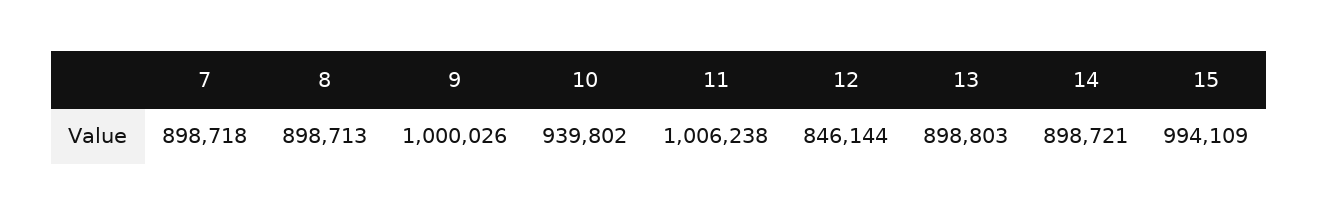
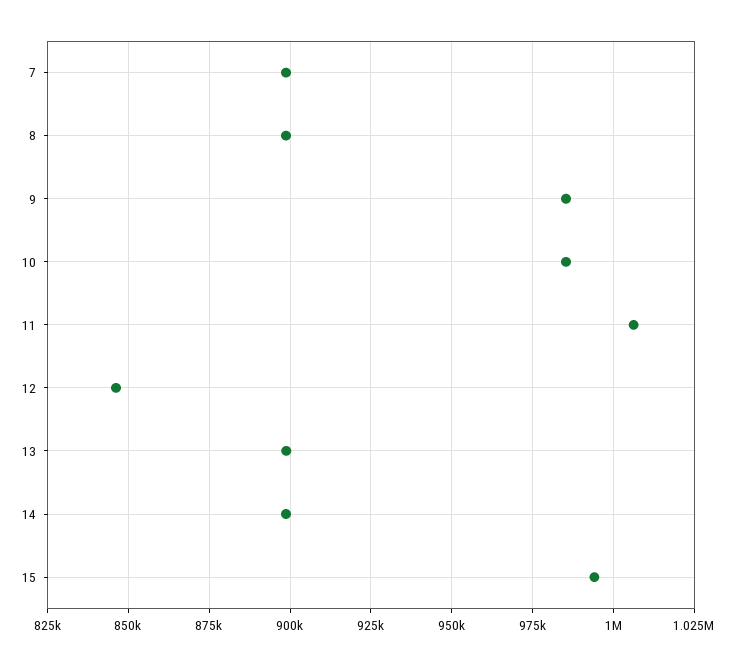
  {
    "7": 898718,
    "8": 898713,
-   "9": 1000026,
+   "9": 985000,
-   "10": 939802,
+   "10": 985000,
    "11": 1006238,
    "12": 846144,
    "13": 898803,
    "14": 898721,
    "15": 994109
  }

